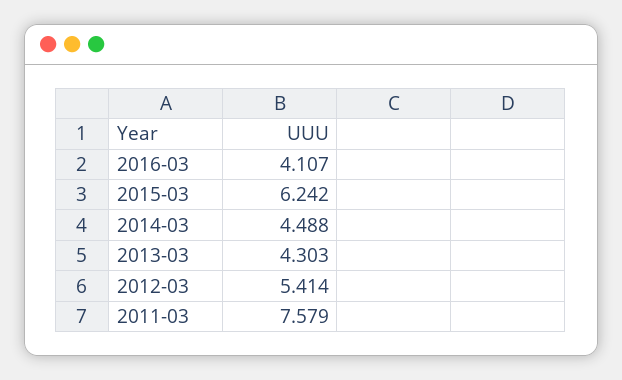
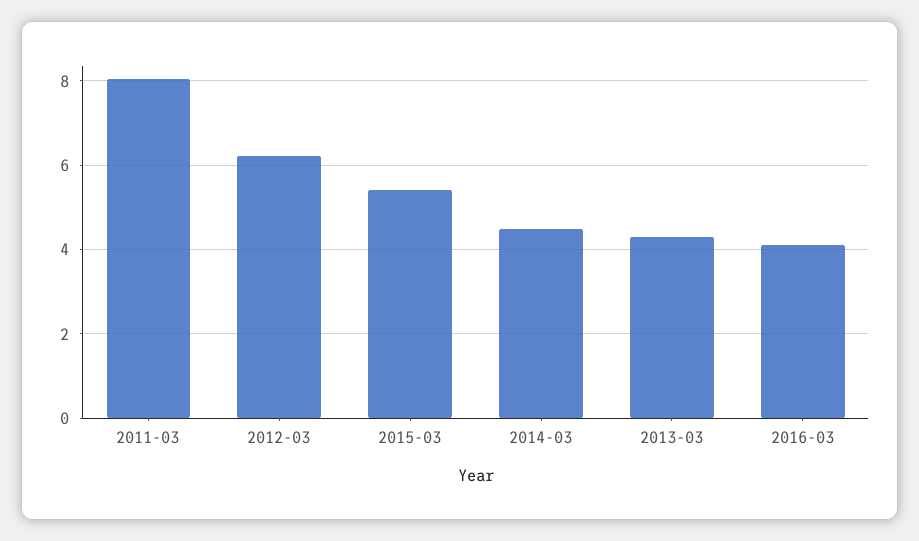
  {
    "2016-03": 4.107,
-   "2015-03": 6.242,
+   "2015-03": 5.4,
    "2014-03": 4.488,
    "2013-03": 4.303,
-   "2012-03": 5.414,
+   "2012-03": 6.2,
-   "2011-03": 7.579
+   "2011-03": 8
  }

